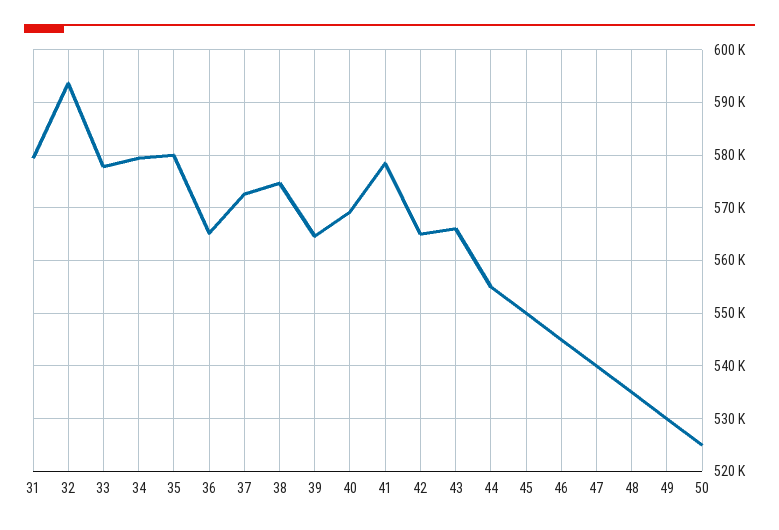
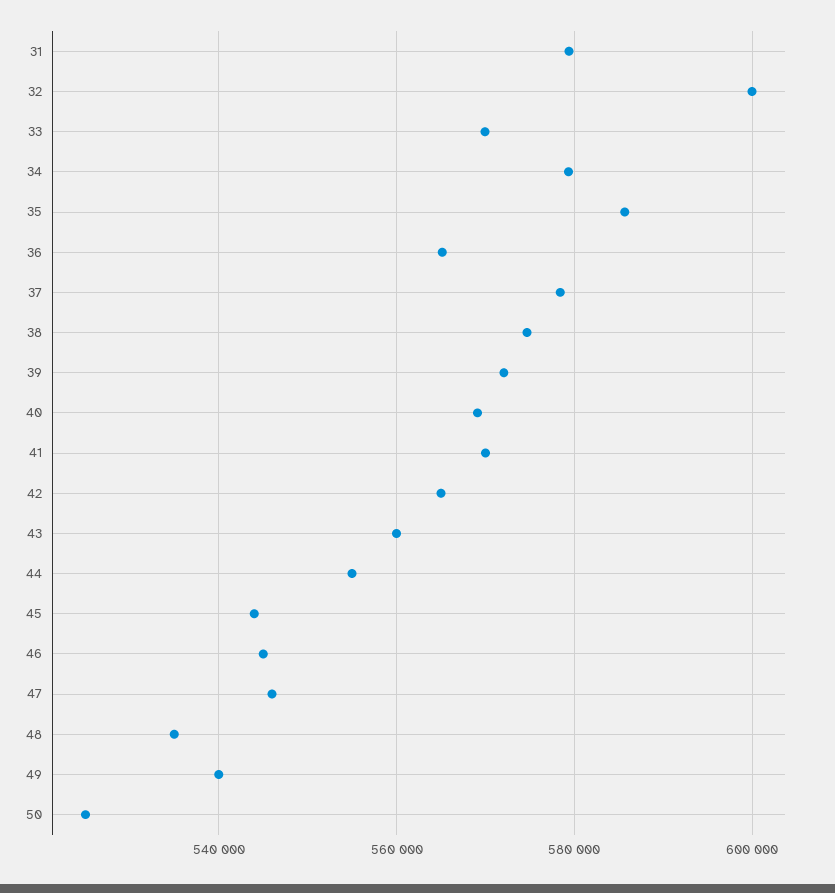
  {
    "31": 580000,
-   "32": 594000,
+   "32": 600000,
-   "33": 578000,
+   "33": 570000,
    "34": 580000,
-   "35": 580000,
+   "35": 586000,
    "36": 566000,
-   "37": 572000,
+   "37": 578000,
    "38": 574000,
-   "39": 564000,
+   "39": 572000,
    "40": 570000,
-   "41": 578000,
+   "41": 570000,
    "42": 566000,
-   "43": 566000,
+   "43": 560000,
    "44": 556000,
-   "45": 550000,
+   "45": 544000,
    "46": 546000,
-   "47": 540000,
+   "47": 546000,
    "48": 536000,
-   "49": 530000,
+   "49": 540000,
    "50": 526000
  }

